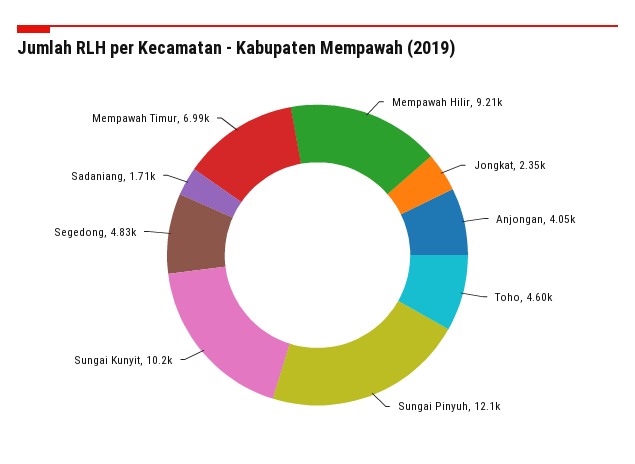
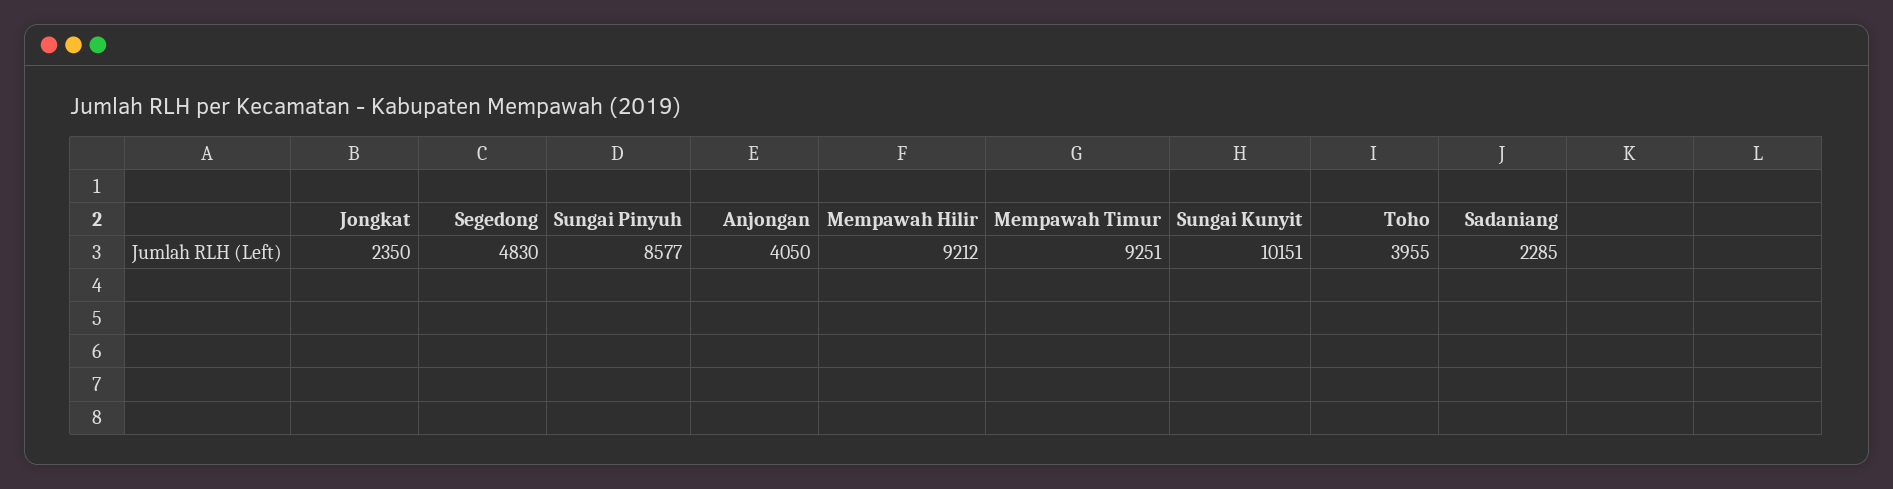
  {
    "Mempawah Hilir": 9212,
    "Jongkat": 2350,
    "Anjongan": 4050,
-   "Toho": 4600,
+   "Toho": 3955,
-   "Sungai Pinyuh": 12100,
+   "Sungai Pinyuh": 8577,
    "Sungai Kunyit": 10151,
    "Segedong": 4830,
-   "Sadaniang": 1710,
+   "Sadaniang": 2285,
-   "Mempawah Timur": 6990
+   "Mempawah Timur": 9251
  }

